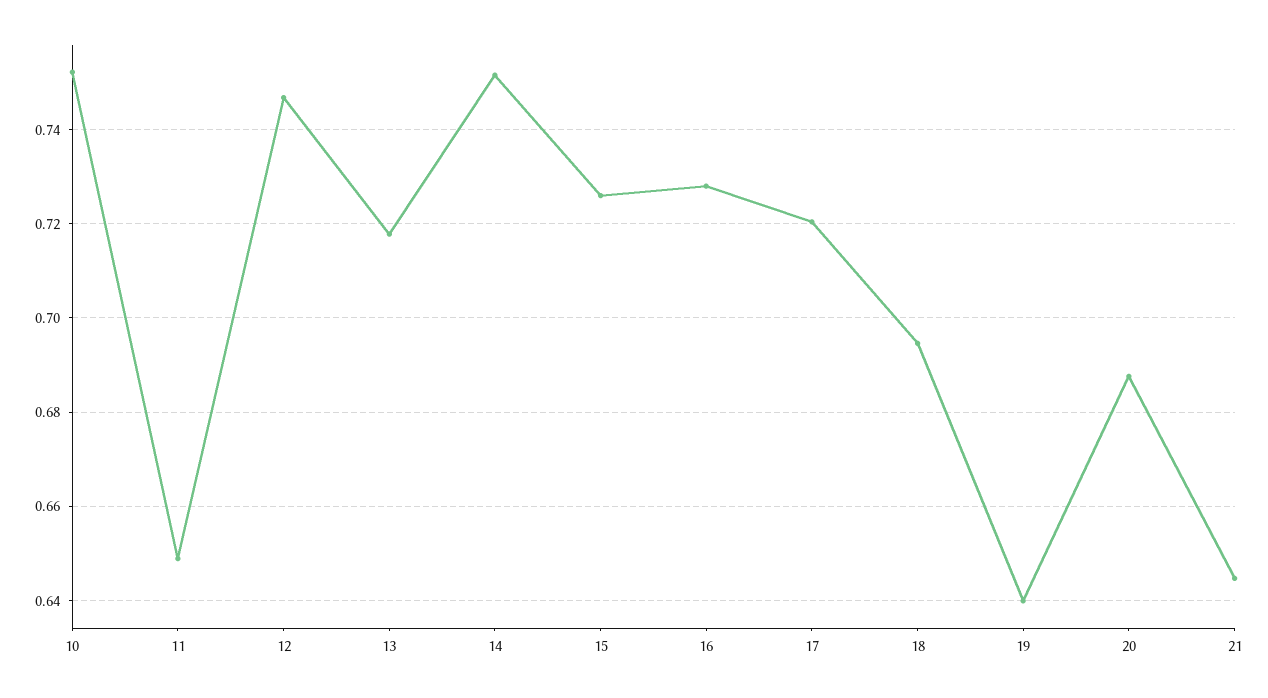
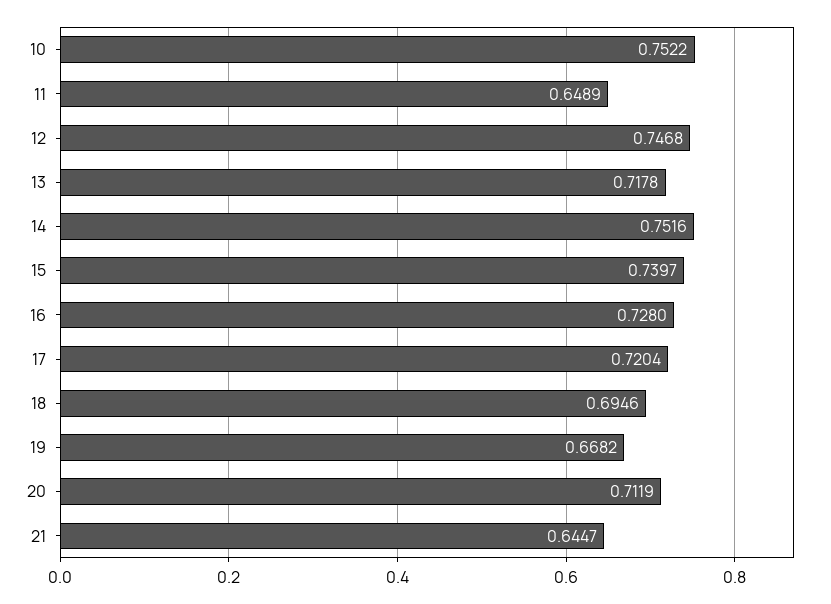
  {
    "10": 0.7522,
    "11": 0.6489,
    "12": 0.7468,
    "13": 0.7178,
    "14": 0.7516,
-   "15": 0.726,
+   "15": 0.7397,
    "16": 0.728,
    "17": 0.7204,
    "18": 0.6946,
-   "19": 0.64,
+   "19": 0.6682,
-   "20": 0.688,
+   "20": 0.7119,
    "21": 0.6447
  }

